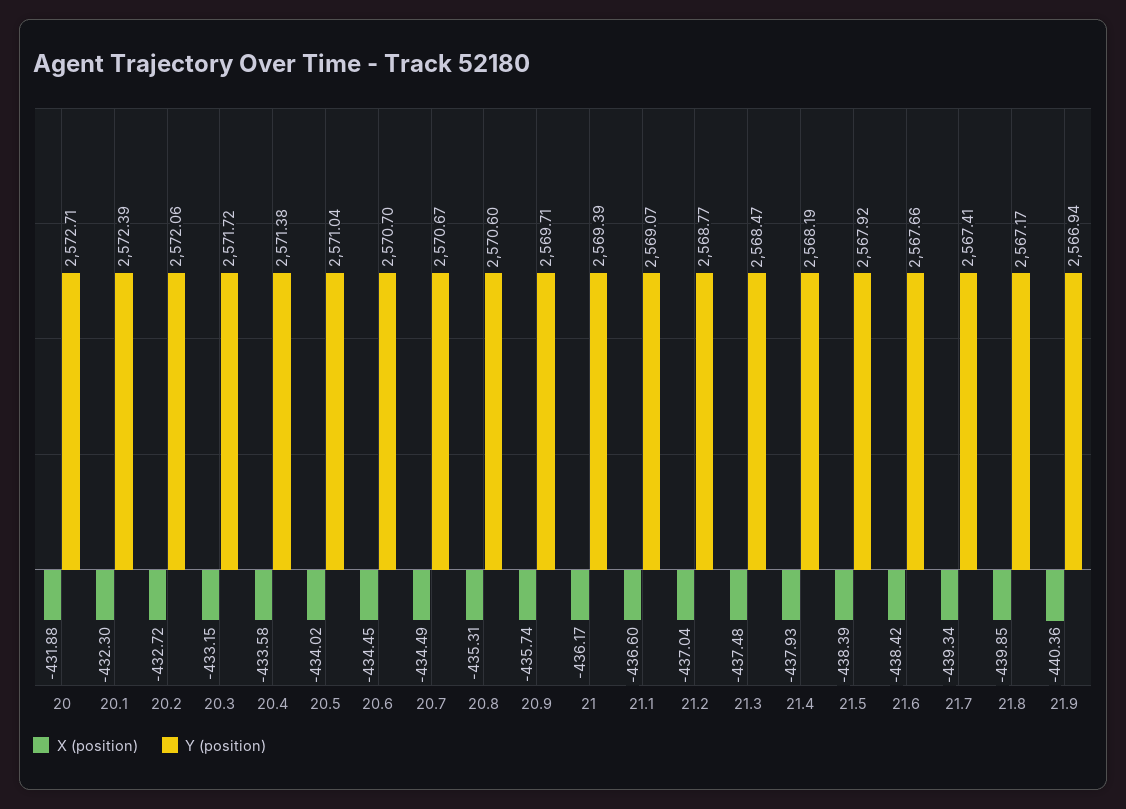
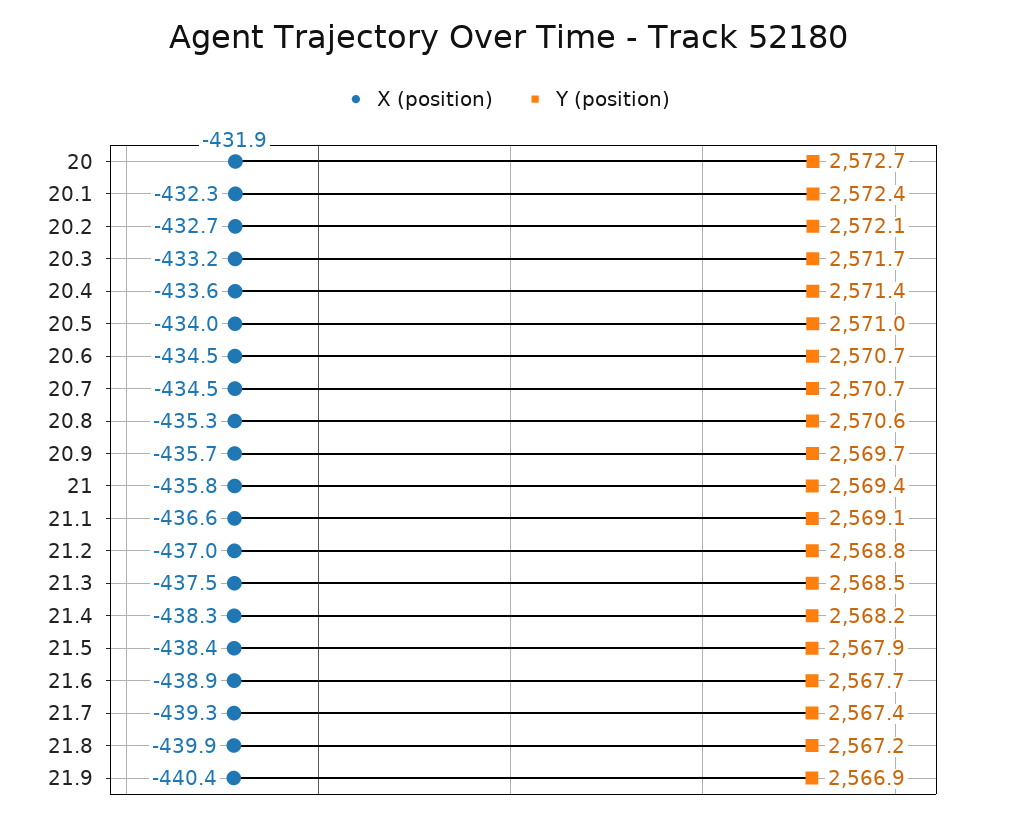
  {
    "X (position)": {
      "20": -431.88,
      "20.1": -432.3,
      "20.2": -432.72,
      "20.3": -433.15,
      "20.4": -433.58,
      "20.5": -434.02,
      "20.6": -434.45,
      "20.7": -434.49,
      "20.8": -435.31,
      "20.9": -435.74,
-     "21": -436.17,
+     "21": -435.8,
      "21.1": -436.6,
      "21.2": -437.04,
      "21.3": -437.48,
-     "21.4": -437.93,
+     "21.4": -438.3,
      "21.5": -438.39,
-     "21.6": -438.42,
+     "21.6": -438.9,
      "21.7": -439.34,
      "21.8": -439.85,
      "21.9": -440.36
    },
    "Y (position)": {
      "20": 2572.71,
      "20.1": 2572.39,
      "20.2": 2572.06,
      "20.3": 2571.72,
      "20.4": 2571.38,
      "20.5": 2571.04,
      "20.6": 2570.7,
      "20.7": 2570.67,
      "20.8": 2570.6,
      "20.9": 2569.71,
      "21": 2569.39,
      "21.1": 2569.07,
      "21.2": 2568.77,
      "21.3": 2568.47,
      "21.4": 2568.19,
      "21.5": 2567.92,
      "21.6": 2567.66,
      "21.7": 2567.41,
      "21.8": 2567.17,
      "21.9": 2566.94
    }
  }

